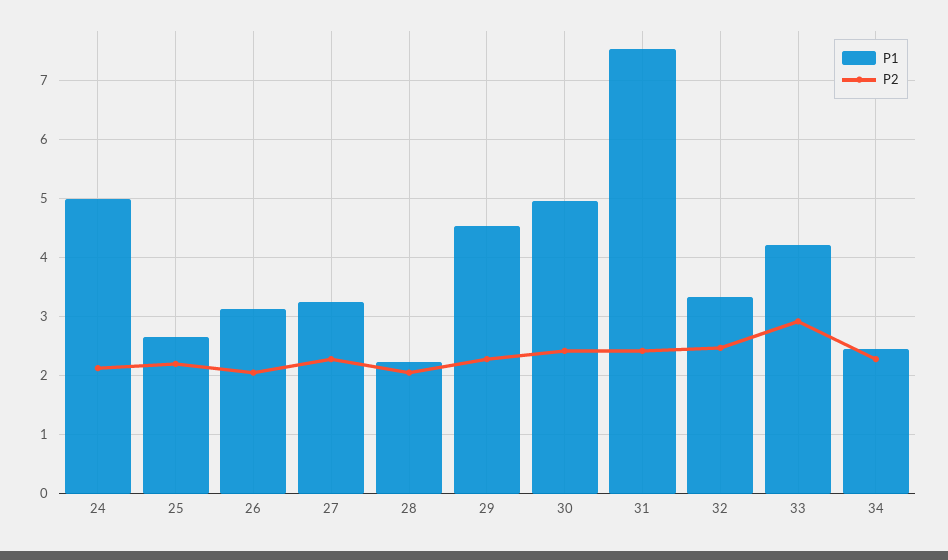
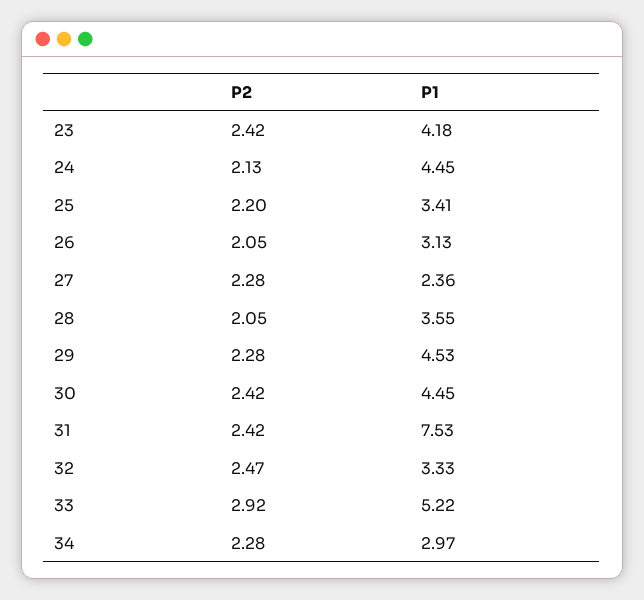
  {
    "P1": {
-     "24": 5,
+     "24": 4.45,
-     "25": 2.6,
+     "25": 3.41,
      "26": 3.13,
-     "27": 3.2,
+     "27": 2.36,
-     "28": 2.2,
+     "28": 3.55,
      "29": 4.53,
-     "30": 5,
+     "30": 4.45,
      "31": 7.53,
      "32": 3.33,
-     "33": 4.2,
+     "33": 5.22,
-     "34": 2.4
+     "34": 2.97,
+     "23": 4.18
    },
    "P2": {
      "24": 2.13,
      "25": 2.2,
      "26": 2.05,
      "27": 2.28,
      "28": 2.05,
      "29": 2.28,
      "30": 2.42,
      "31": 2.42,
      "32": 2.47,
      "33": 2.92,
-     "34": 2.28
+     "34": 2.28,
+     "23": 2.42
    }
  }

